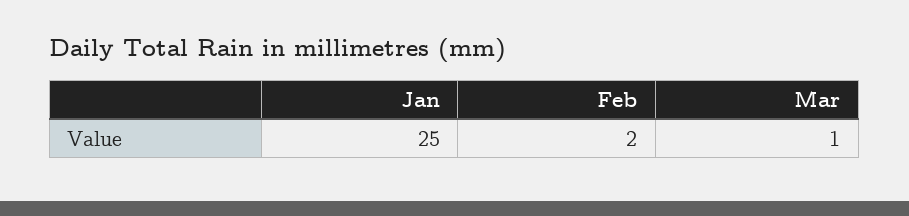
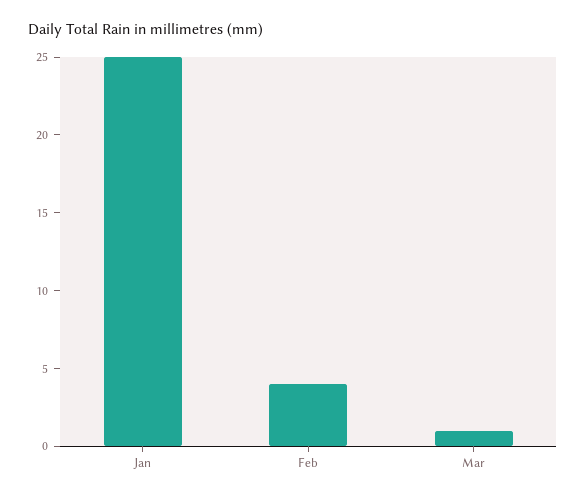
  {
    "Jan": 25,
-   "Feb": 2,
+   "Feb": 4,
    "Mar": 1
  }

